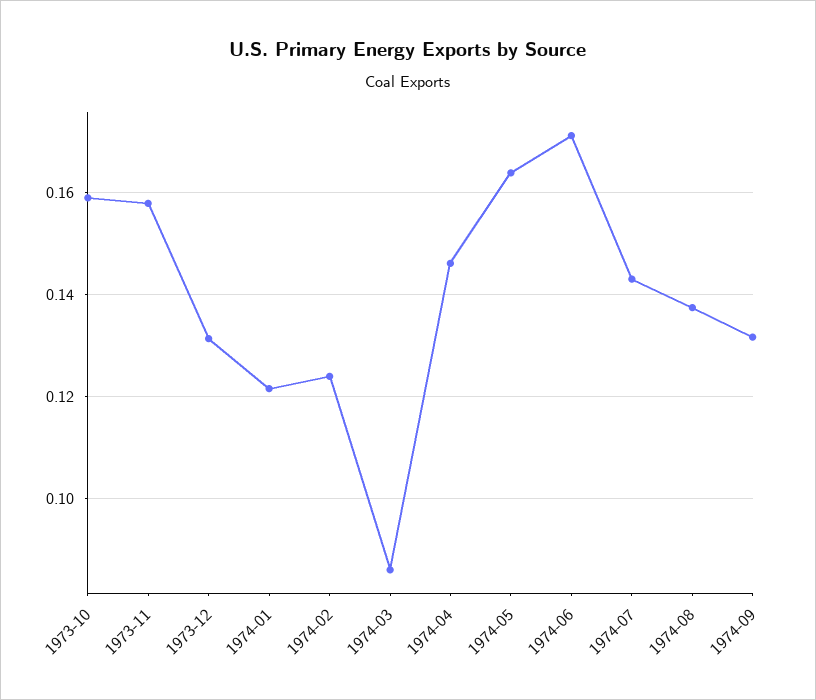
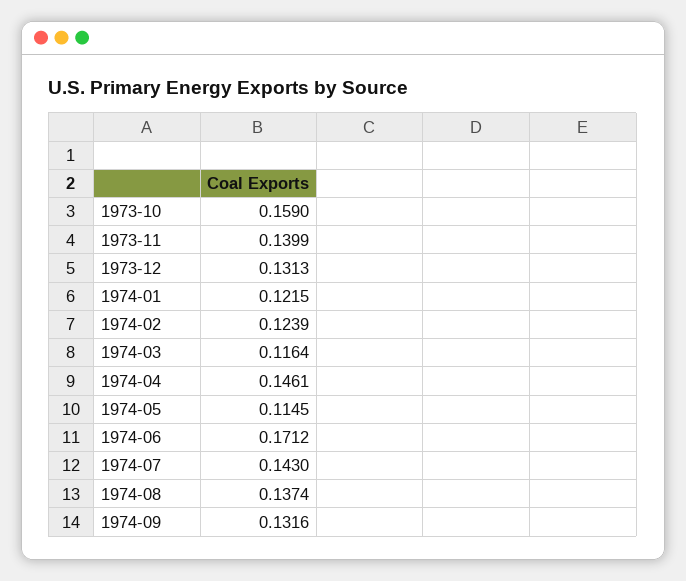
  {
    "1973-10": 0.159,
-   "1973-11": 0.158,
+   "1973-11": 0.1399,
    "1973-12": 0.1313,
    "1974-01": 0.1215,
    "1974-02": 0.1239,
-   "1974-03": 0.086,
+   "1974-03": 0.1164,
    "1974-04": 0.1461,
-   "1974-05": 0.164,
+   "1974-05": 0.1145,
    "1974-06": 0.1712,
    "1974-07": 0.143,
    "1974-08": 0.1374,
    "1974-09": 0.1316
  }

